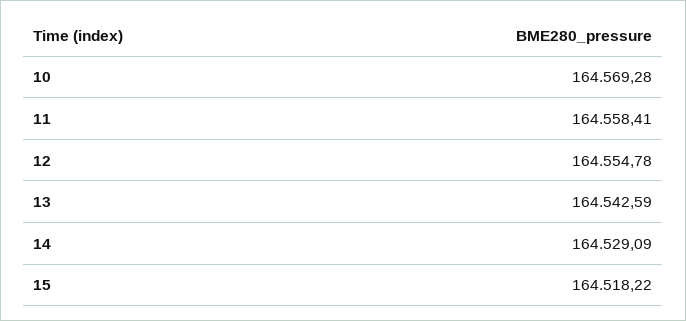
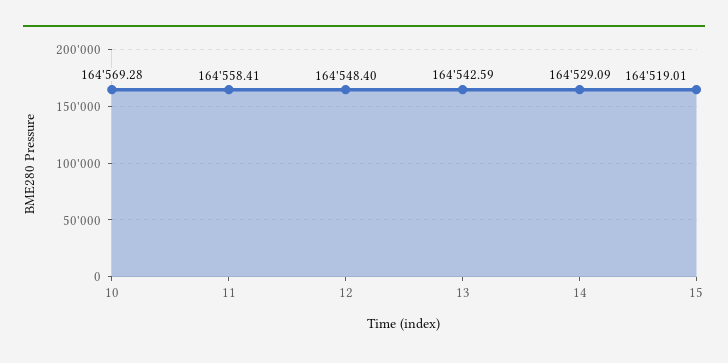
  {
    "10": 164569.28,
    "11": 164558.41,
-   "12": 164554.78,
+   "12": 164548.4,
    "13": 164542.59,
    "14": 164529.09,
-   "15": 164518.22
+   "15": 164519.01
  }

